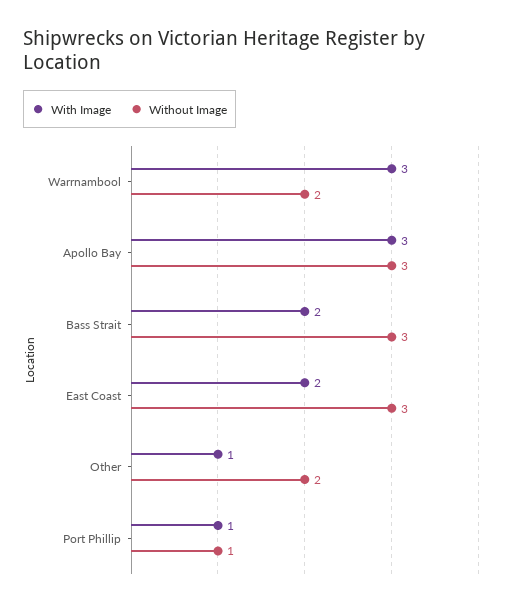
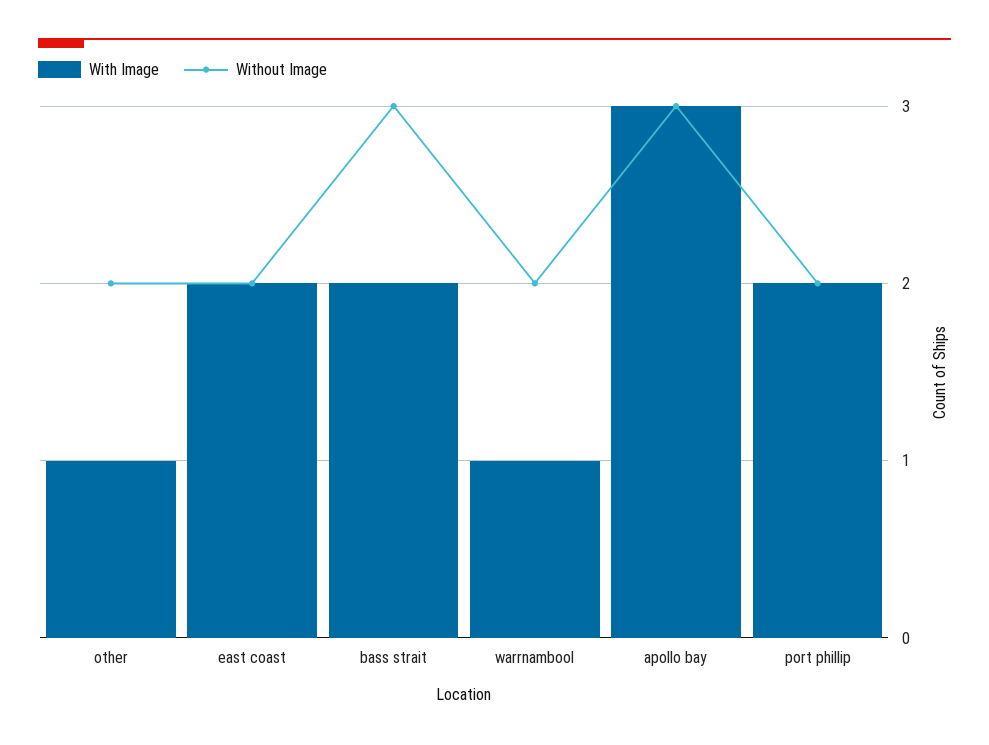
  {
    "With Image": {
-     "Warrnambool": 3,
+     "Warrnambool": 1,
      "Apollo Bay": 3,
      "Bass Strait": 2,
      "East Coast": 2,
      "Other": 1,
-     "Port Phillip": 1
+     "Port Phillip": 2
    },
    "Without Image": {
      "Warrnambool": 2,
      "Apollo Bay": 3,
      "Bass Strait": 3,
-     "East Coast": 3,
+     "East Coast": 2,
      "Other": 2,
-     "Port Phillip": 1
+     "Port Phillip": 2
    }
  }

